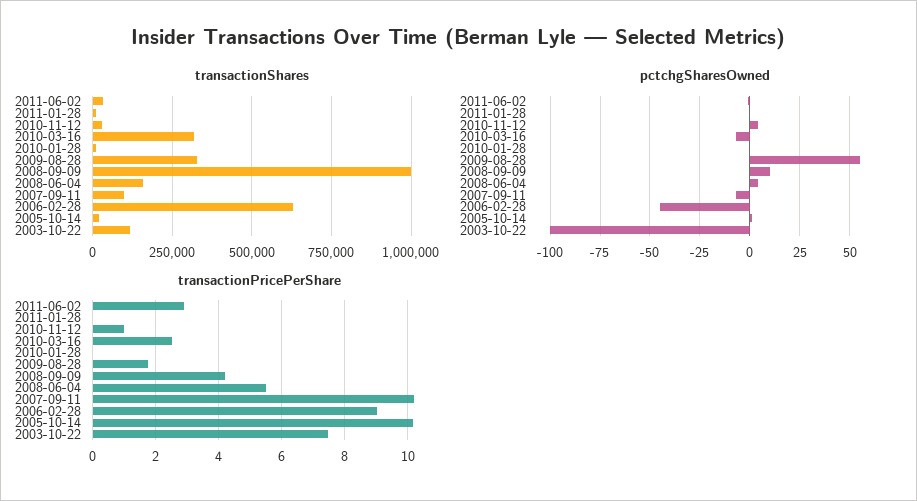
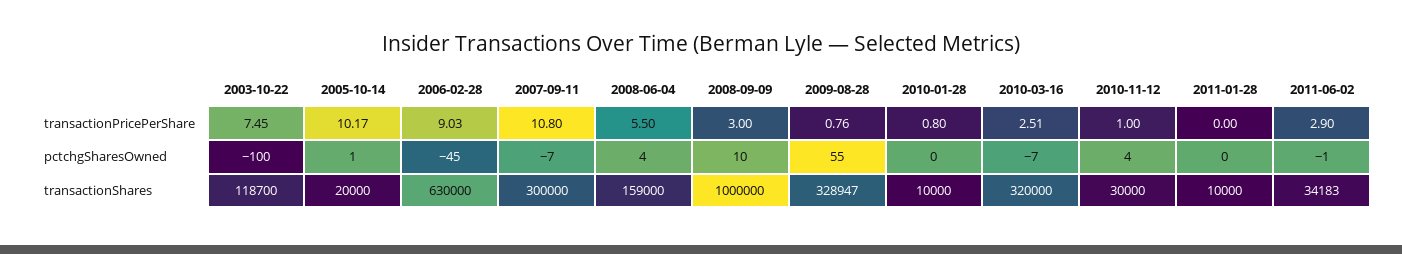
  {
    "transactionShares": {
      "2011-06-02": 34183,
      "2011-01-28": 10000,
      "2010-11-12": 30000,
      "2010-03-16": 320000,
      "2010-01-28": 10000,
      "2009-08-28": 328947,
      "2008-09-09": 1000000,
      "2008-06-04": 159000,
-     "2007-09-11": 100000,
+     "2007-09-11": 300000,
      "2006-02-28": 630000,
      "2005-10-14": 20000,
      "2003-10-22": 118700
    },
    "pctchgSharesOwned": {
      "2011-06-02": -1,
      "2011-01-28": 0,
      "2010-11-12": 4,
      "2010-03-16": -7,
      "2010-01-28": 0,
      "2009-08-28": 55,
      "2008-09-09": 10,
      "2008-06-04": 4,
      "2007-09-11": -7,
      "2006-02-28": -45,
      "2005-10-14": 1,
      "2003-10-22": -100
    },
    "transactionPricePerShare": {
      "2011-06-02": 2.9,
      "2011-01-28": 0,
      "2010-11-12": 1,
      "2010-03-16": 2.51,
-     "2010-01-28": 0,
+     "2010-01-28": 0.8,
-     "2009-08-28": 1.8,
+     "2009-08-28": 0.76,
-     "2008-09-09": 4.2,
+     "2008-09-09": 3,
      "2008-06-04": 5.5,
-     "2007-09-11": 10.2,
+     "2007-09-11": 10.8,
      "2006-02-28": 9.03,
      "2005-10-14": 10.17,
      "2003-10-22": 7.45
    }
  }

